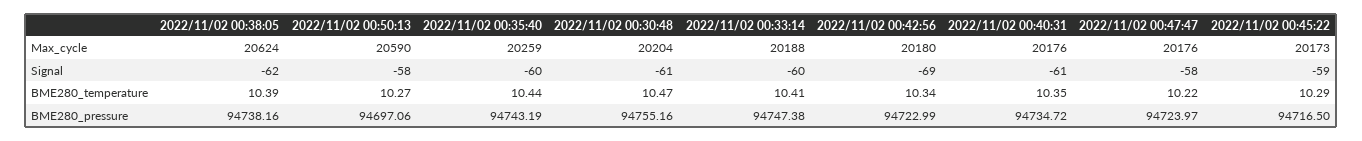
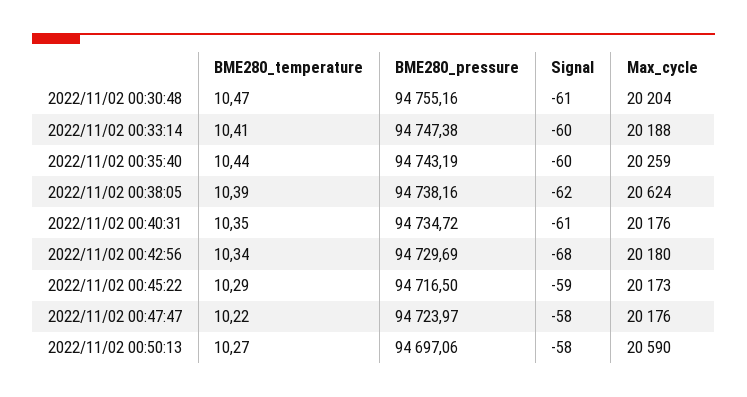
  {
    "2022/11/02 00:38:05": {
      "Max_cycle": 20624,
      "Signal": -62,
      "BME280_temperature": 10.39,
      "BME280_pressure": 94738.16
    },
    "2022/11/02 00:50:13": {
      "Max_cycle": 20590,
      "Signal": -58,
      "BME280_temperature": 10.27,
      "BME280_pressure": 94697.06
    },
    "2022/11/02 00:35:40": {
      "Max_cycle": 20259,
      "Signal": -60,
      "BME280_temperature": 10.44,
      "BME280_pressure": 94743.19
    },
    "2022/11/02 00:30:48": {
      "Max_cycle": 20204,
      "Signal": -61,
      "BME280_temperature": 10.47,
      "BME280_pressure": 94755.16
    },
    "2022/11/02 00:33:14": {
      "Max_cycle": 20188,
      "Signal": -60,
      "BME280_temperature": 10.41,
      "BME280_pressure": 94747.38
    },
    "2022/11/02 00:42:56": {
      "Max_cycle": 20180,
-     "Signal": -69,
+     "Signal": -68,
      "BME280_temperature": 10.34,
-     "BME280_pressure": 94722.99
+     "BME280_pressure": 94729.69
    },
    "2022/11/02 00:40:31": {
      "Max_cycle": 20176,
      "Signal": -61,
      "BME280_temperature": 10.35,
      "BME280_pressure": 94734.72
    },
    "2022/11/02 00:47:47": {
      "Max_cycle": 20176,
      "Signal": -58,
      "BME280_temperature": 10.22,
      "BME280_pressure": 94723.97
    },
    "2022/11/02 00:45:22": {
      "Max_cycle": 20173,
      "Signal": -59,
      "BME280_temperature": 10.29,
      "BME280_pressure": 94716.5
    }
  }

